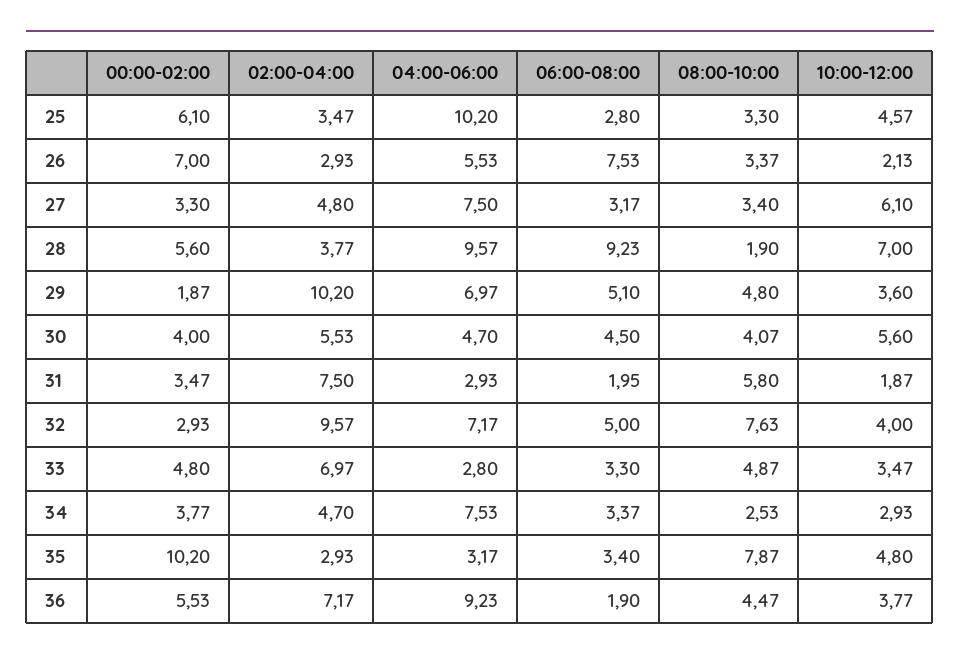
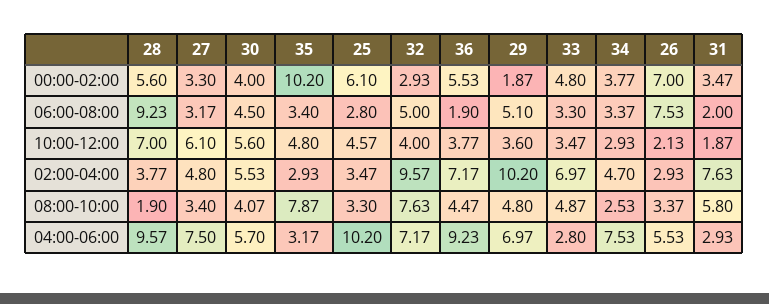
  {
    "00:00-02:00": {
      "25": 6.1,
      "26": 7,
      "27": 3.3,
      "28": 5.6,
      "29": 1.87,
      "30": 4,
      "31": 3.47,
      "32": 2.93,
      "33": 4.8,
      "34": 3.77,
      "35": 10.2,
      "36": 5.53
    },
    "02:00-04:00": {
      "25": 3.47,
      "26": 2.93,
      "27": 4.8,
      "28": 3.77,
      "29": 10.2,
      "30": 5.53,
-     "31": 7.5,
+     "31": 7.63,
      "32": 9.57,
      "33": 6.97,
      "34": 4.7,
      "35": 2.93,
      "36": 7.17
    },
    "04:00-06:00": {
      "25": 10.2,
      "26": 5.53,
      "27": 7.5,
      "28": 9.57,
      "29": 6.97,
-     "30": 4.7,
+     "30": 5.7,
      "31": 2.93,
      "32": 7.17,
      "33": 2.8,
      "34": 7.53,
      "35": 3.17,
      "36": 9.23
    },
    "06:00-08:00": {
      "25": 2.8,
      "26": 7.53,
      "27": 3.17,
      "28": 9.23,
      "29": 5.1,
      "30": 4.5,
-     "31": 1.95,
+     "31": 2,
      "32": 5,
      "33": 3.3,
      "34": 3.37,
      "35": 3.4,
      "36": 1.9
    },
    "08:00-10:00": {
      "25": 3.3,
      "26": 3.37,
      "27": 3.4,
      "28": 1.9,
      "29": 4.8,
      "30": 4.07,
      "31": 5.8,
      "32": 7.63,
      "33": 4.87,
      "34": 2.53,
      "35": 7.87,
      "36": 4.47
    },
    "10:00-12:00": {
      "25": 4.57,
      "26": 2.13,
      "27": 6.1,
      "28": 7,
      "29": 3.6,
      "30": 5.6,
      "31": 1.87,
      "32": 4,
      "33": 3.47,
      "34": 2.93,
      "35": 4.8,
      "36": 3.77
    }
  }

